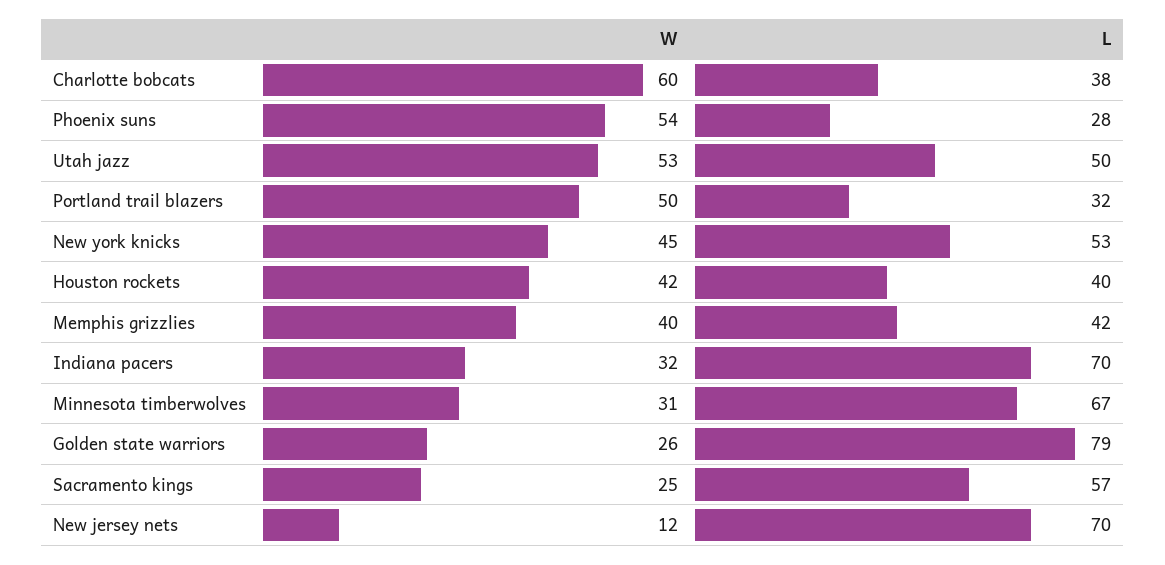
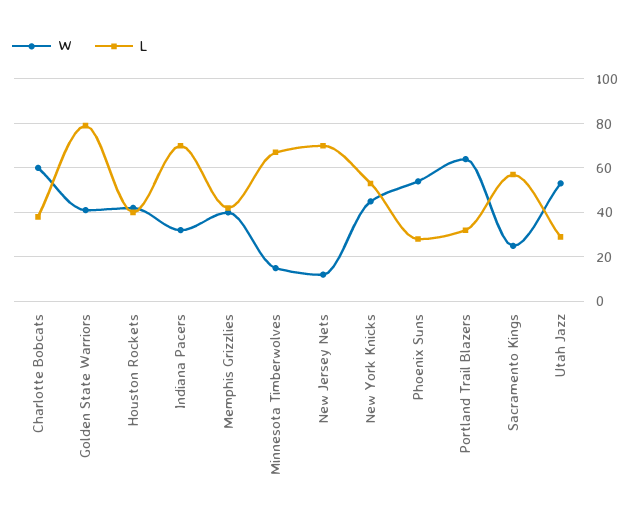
  {
    "W": {
      "Charlotte bobcats": 60,
      "Phoenix suns": 54,
      "Utah jazz": 53,
-     "Portland trail blazers": 50,
+     "Portland trail blazers": 65,
      "New york knicks": 45,
      "Houston rockets": 42,
      "Memphis grizzlies": 40,
      "Indiana pacers": 32,
-     "Minnesota timberwolves": 31,
+     "Minnesota timberwolves": 15,
-     "Golden state warriors": 26,
+     "Golden state warriors": 40,
      "Sacramento kings": 25,
      "New jersey nets": 12
    },
    "L": {
      "Charlotte bobcats": 38,
      "Phoenix suns": 28,
-     "Utah jazz": 50,
+     "Utah jazz": 30,
      "Portland trail blazers": 32,
      "New york knicks": 53,
      "Houston rockets": 40,
      "Memphis grizzlies": 42,
      "Indiana pacers": 70,
      "Minnesota timberwolves": 67,
      "Golden state warriors": 79,
      "Sacramento kings": 57,
      "New jersey nets": 70
    }
  }

